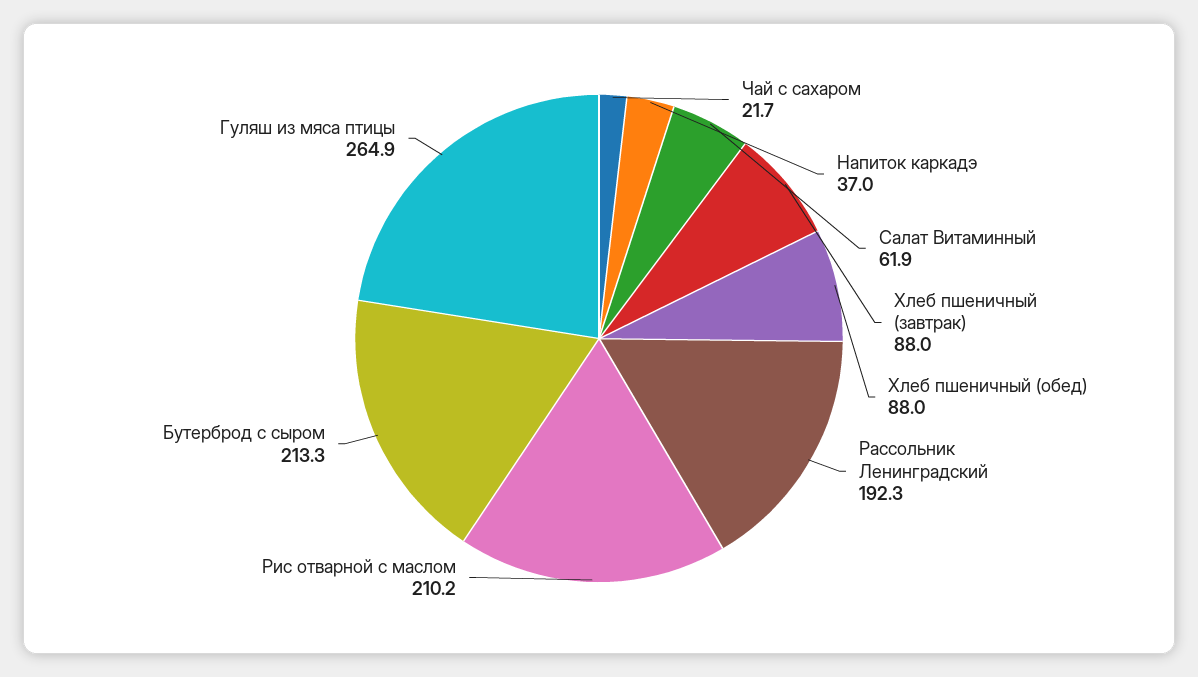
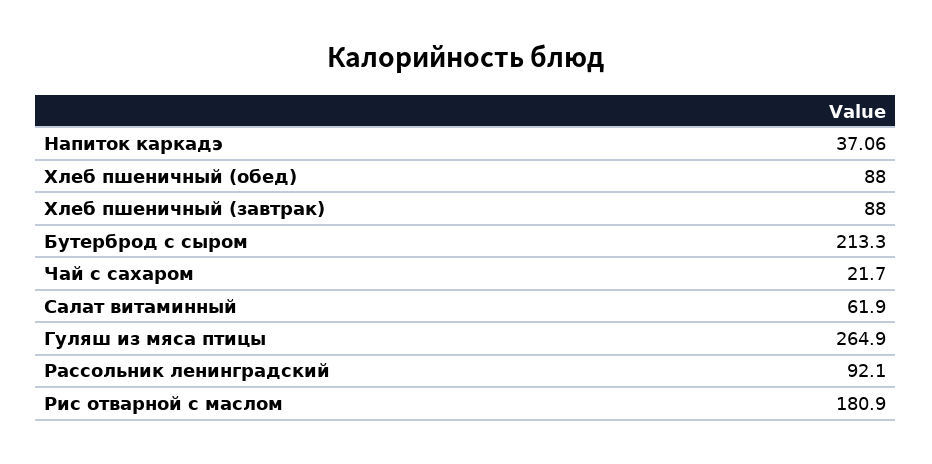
  {
    "Чай с сахаром": 21.7,
-   "Напиток каркадэ": 37,
+   "Напиток каркадэ": 37.06,
    "Салат Витаминный": 61.9,
    "Хлеб пшеничный (завтрак)": 88,
    "Хлеб пшеничный (обед)": 88,
-   "Рассольник Ленинградский": 192.3,
+   "Рассольник Ленинградский": 92.1,
-   "Рис отварной с маслом": 210.2,
+   "Рис отварной с маслом": 180.9,
    "Бутерброд с сыром": 213.3,
    "Гуляш из мяса птицы": 264.9
  }

